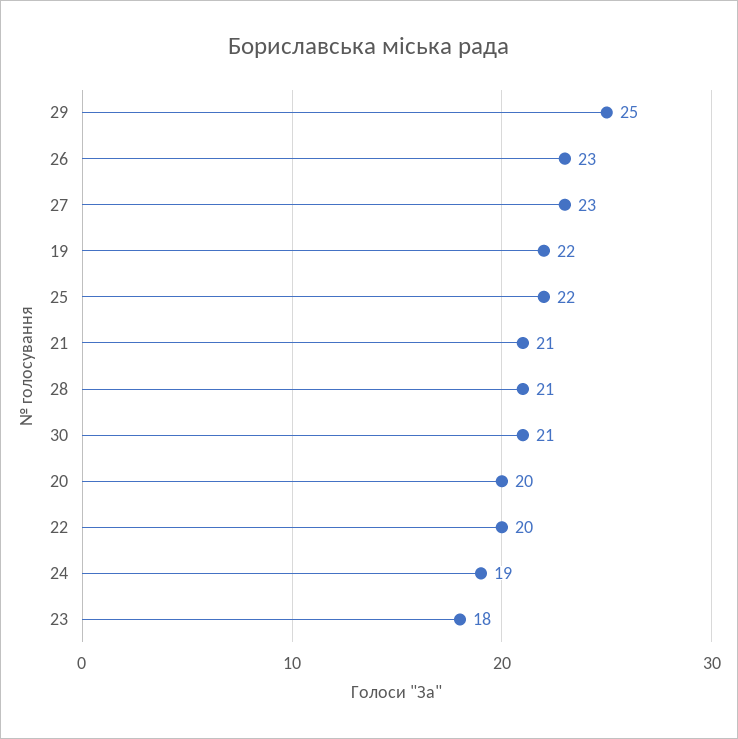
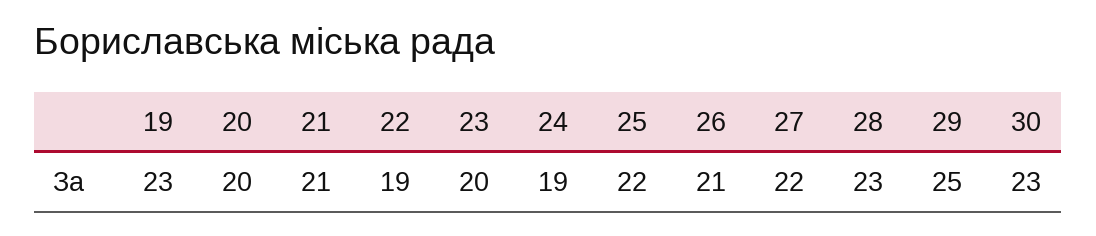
  {
    "29": 25,
-   "26": 23,
+   "26": 21,
-   "27": 23,
+   "27": 22,
-   "19": 22,
+   "19": 23,
    "25": 22,
    "21": 21,
-   "28": 21,
+   "28": 23,
-   "30": 21,
+   "30": 23,
    "20": 20,
-   "22": 20,
+   "22": 19,
    "24": 19,
-   "23": 18
+   "23": 20
  }

